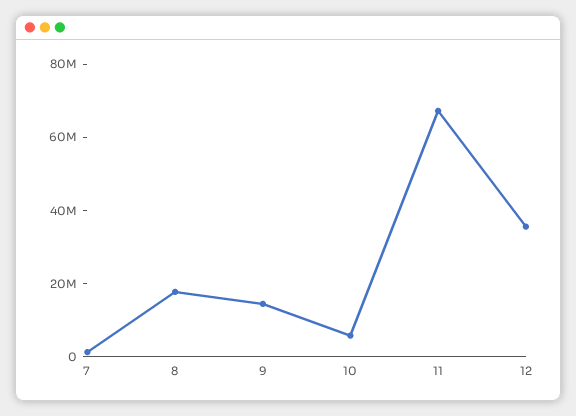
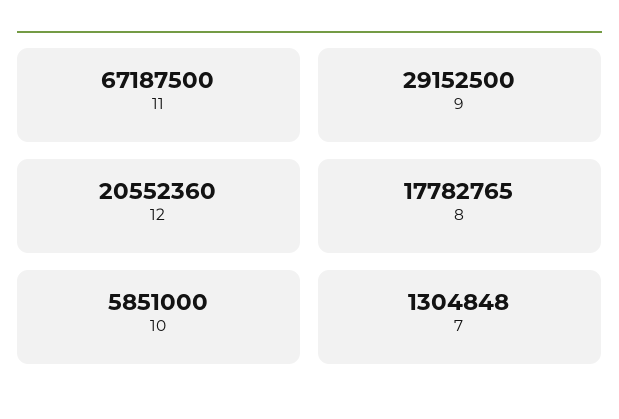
  {
    "7": 1304848,
    "8": 17782765,
-   "9": 15000000,
+   "9": 29152500,
    "10": 5851000,
    "11": 67187500,
-   "12": 35000000
+   "12": 20552360
  }

